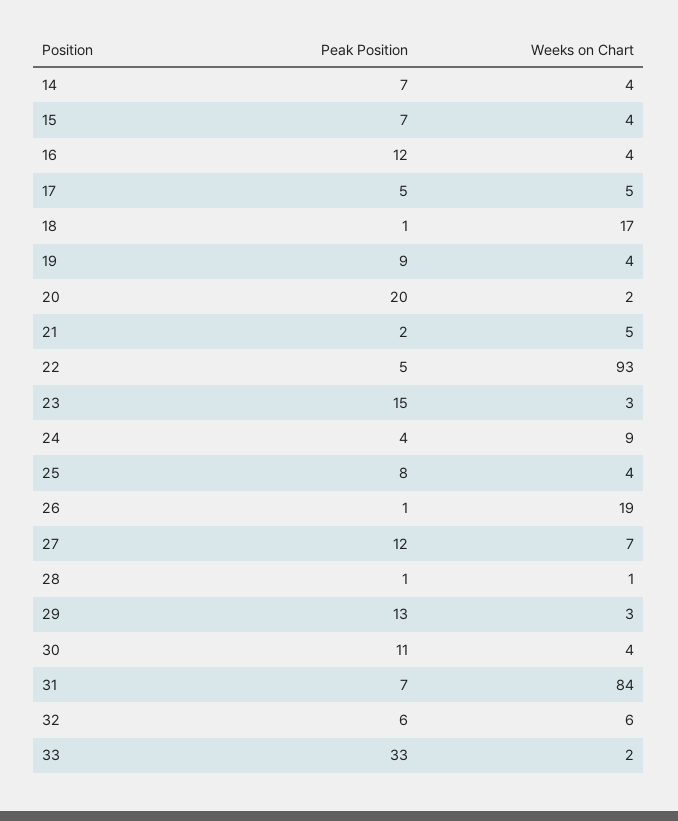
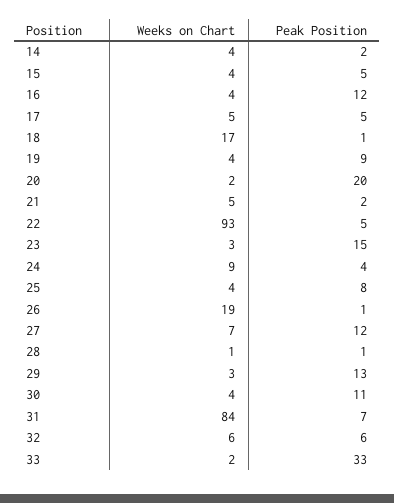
  {
    "Peak Position": {
-     "14": 7,
+     "14": 2,
-     "15": 7,
+     "15": 5,
      "16": 12,
      "17": 5,
      "18": 1,
      "19": 9,
      "20": 20,
      "21": 2,
      "22": 5,
      "23": 15,
      "24": 4,
      "25": 8,
      "26": 1,
      "27": 12,
      "28": 1,
      "29": 13,
      "30": 11,
      "31": 7,
      "32": 6,
      "33": 33
    },
    "Weeks on Chart": {
      "14": 4,
      "15": 4,
      "16": 4,
      "17": 5,
      "18": 17,
      "19": 4,
      "20": 2,
      "21": 5,
      "22": 93,
      "23": 3,
      "24": 9,
      "25": 4,
      "26": 19,
      "27": 7,
      "28": 1,
      "29": 3,
      "30": 4,
      "31": 84,
      "32": 6,
      "33": 2
    }
  }

